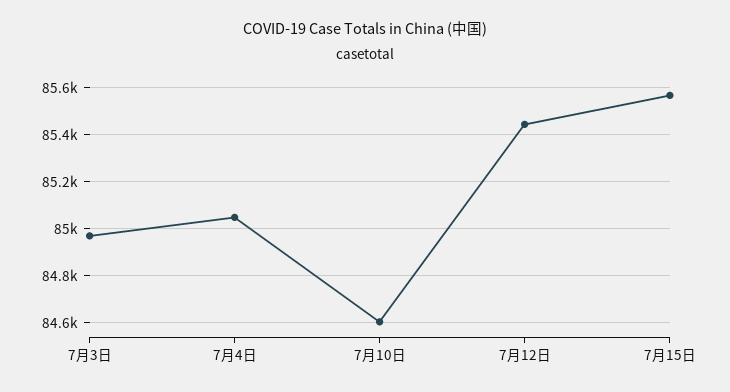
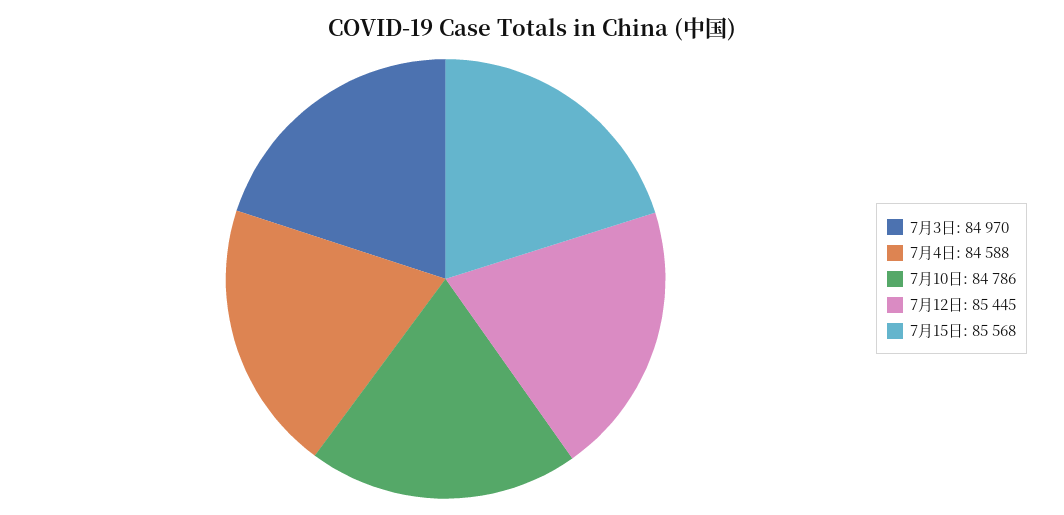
  {
    "7月3日": 84970,
-   "7月4日": 85050,
+   "7月4日": 84588,
-   "7月10日": 84600,
+   "7月10日": 84786,
    "7月12日": 85445,
    "7月15日": 85568
  }

